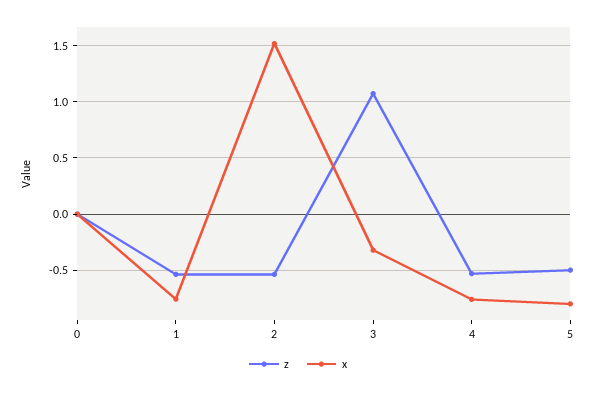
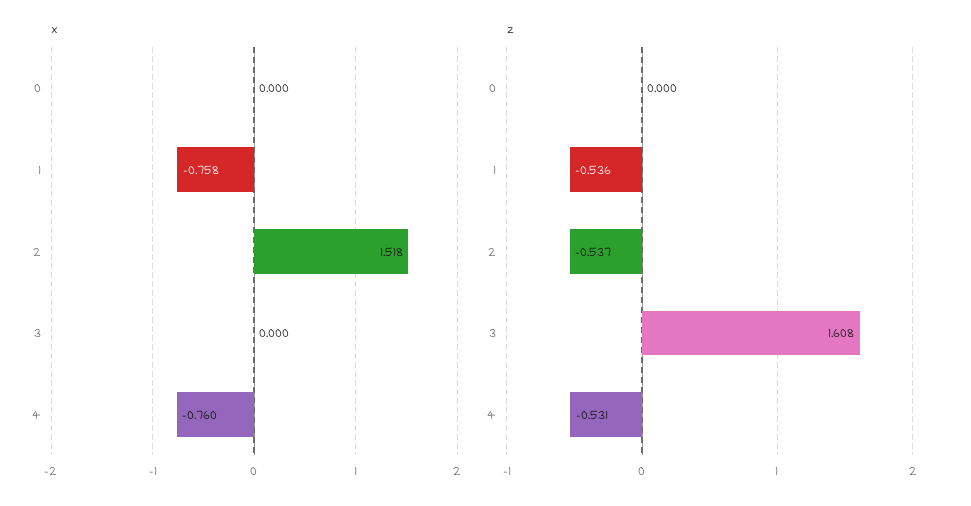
  {
    "z": {
      "0": 0,
      "1": -0.536,
      "2": -0.537,
-     "3": 1.1,
+     "3": 1.608,
-     "4": -0.531,
+     "4": -0.531
-     "5": -0.5
    },
    "x": {
      "0": 0,
      "1": -0.758,
      "2": 1.518,
-     "3": -0.3,
+     "3": 0,
-     "4": -0.76,
+     "4": -0.76
-     "5": -0.8
    }
  }

